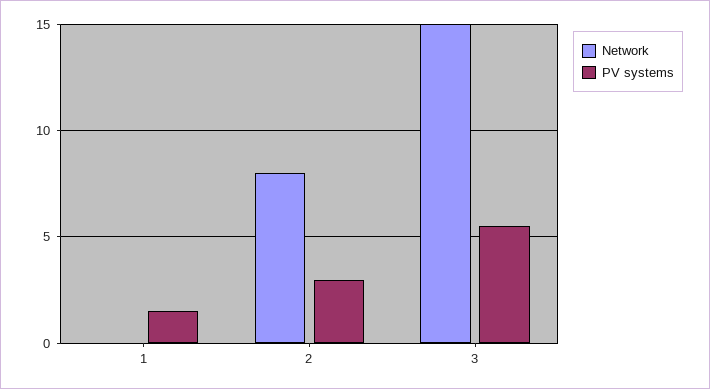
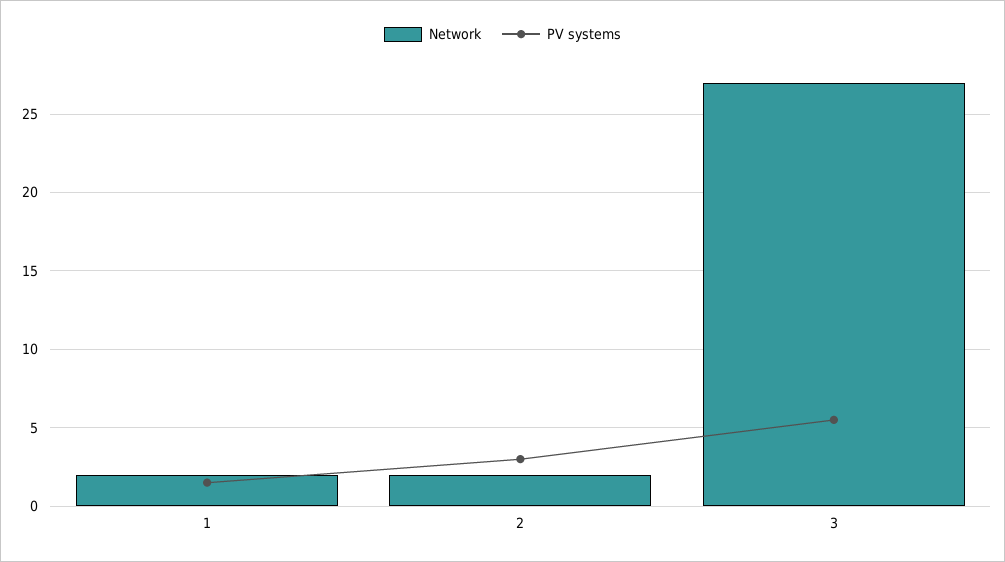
  {
    "Network": {
-     "1": 0,
+     "1": 2,
-     "2": 8,
+     "2": 2,
-     "3": 15
+     "3": 27
    },
    "PV systems": {
      "1": 1.5,
      "2": 3,
      "3": 5.5
    }
  }

